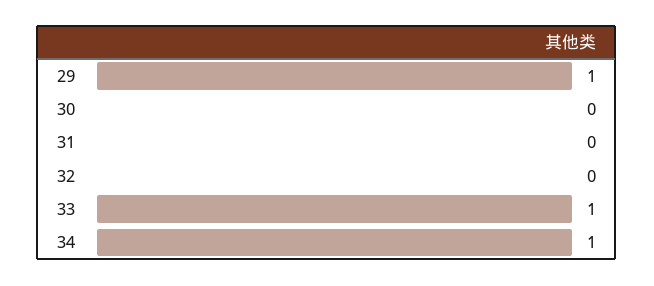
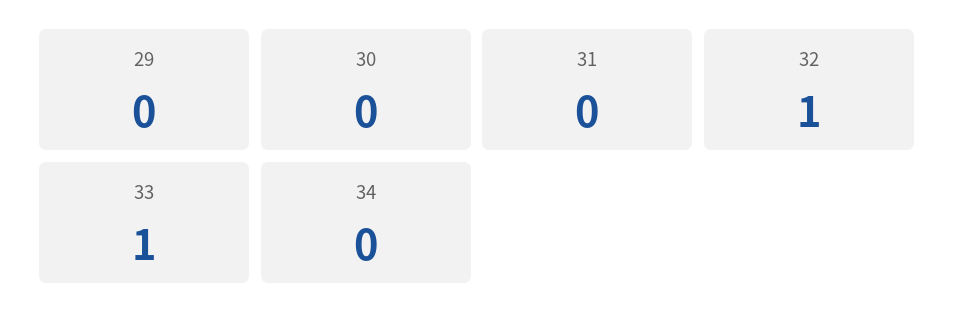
  {
-   "29": 1,
+   "29": 0,
    "30": 0,
    "31": 0,
-   "32": 0,
+   "32": 1,
    "33": 1,
-   "34": 1
+   "34": 0
  }

